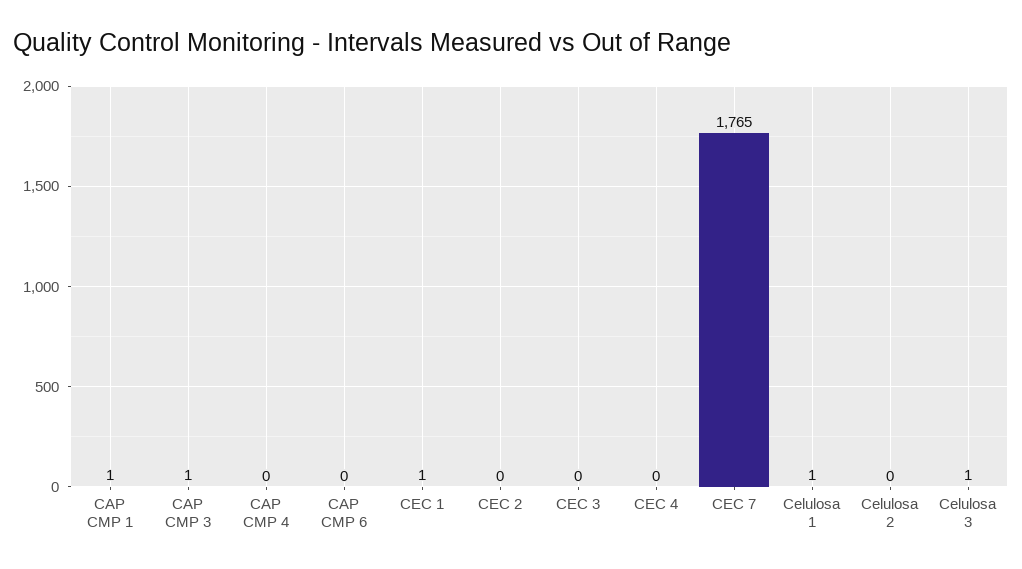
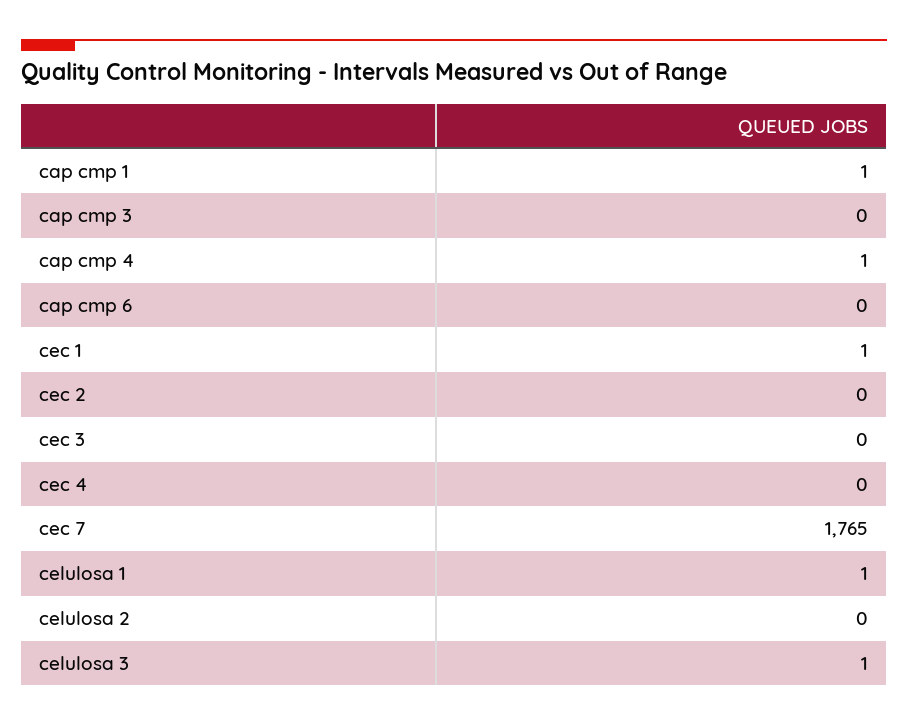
  {
    "CAP CMP 1": 1,
-   "CAP CMP 3": 1,
+   "CAP CMP 3": 0,
-   "CAP CMP 4": 0,
+   "CAP CMP 4": 1,
    "CAP CMP 6": 0,
    "CEC 1": 1,
    "CEC 2": 0,
    "CEC 3": 0,
    "CEC 4": 0,
    "CEC 7": 1765,
    "Celulosa 1": 1,
    "Celulosa 2": 0,
    "Celulosa 3": 1
  }

